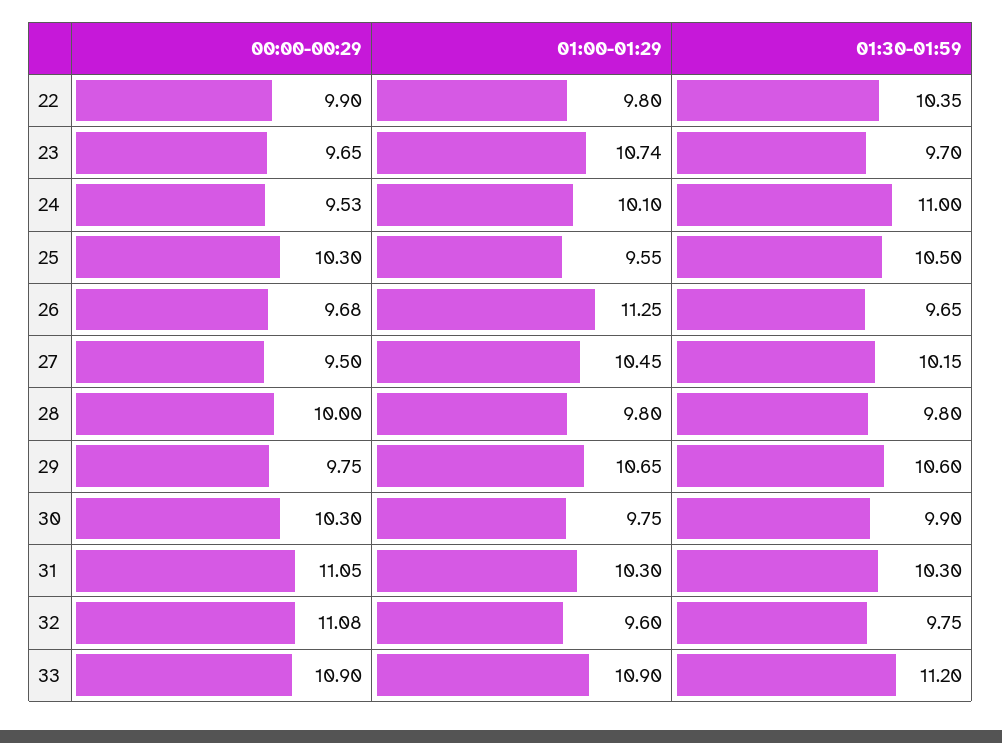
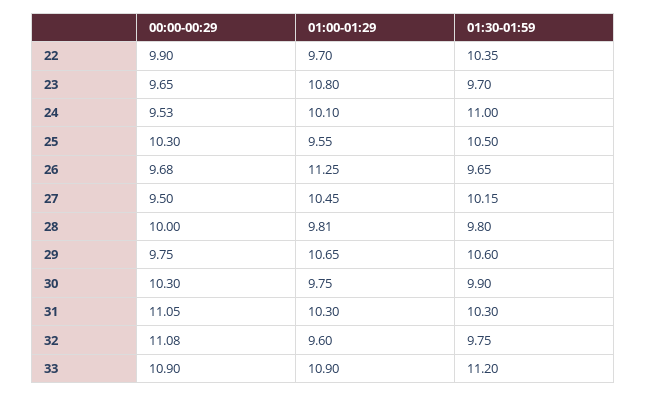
  {
    "00:00-00:29": {
      "22": 9.9,
      "23": 9.65,
      "24": 9.53,
      "25": 10.3,
      "26": 9.68,
      "27": 9.5,
      "28": 10,
      "29": 9.75,
      "30": 10.3,
      "31": 11.05,
      "32": 11.08,
      "33": 10.9
    },
    "01:00-01:29": {
-     "22": 9.8,
+     "22": 9.7,
-     "23": 10.74,
+     "23": 10.8,
      "24": 10.1,
      "25": 9.55,
      "26": 11.25,
      "27": 10.45,
-     "28": 9.8,
+     "28": 9.81,
      "29": 10.65,
      "30": 9.75,
      "31": 10.3,
      "32": 9.6,
      "33": 10.9
    },
    "01:30-01:59": {
      "22": 10.35,
      "23": 9.7,
      "24": 11,
      "25": 10.5,
      "26": 9.65,
      "27": 10.15,
      "28": 9.8,
      "29": 10.6,
      "30": 9.9,
      "31": 10.3,
      "32": 9.75,
      "33": 11.2
    }
  }

